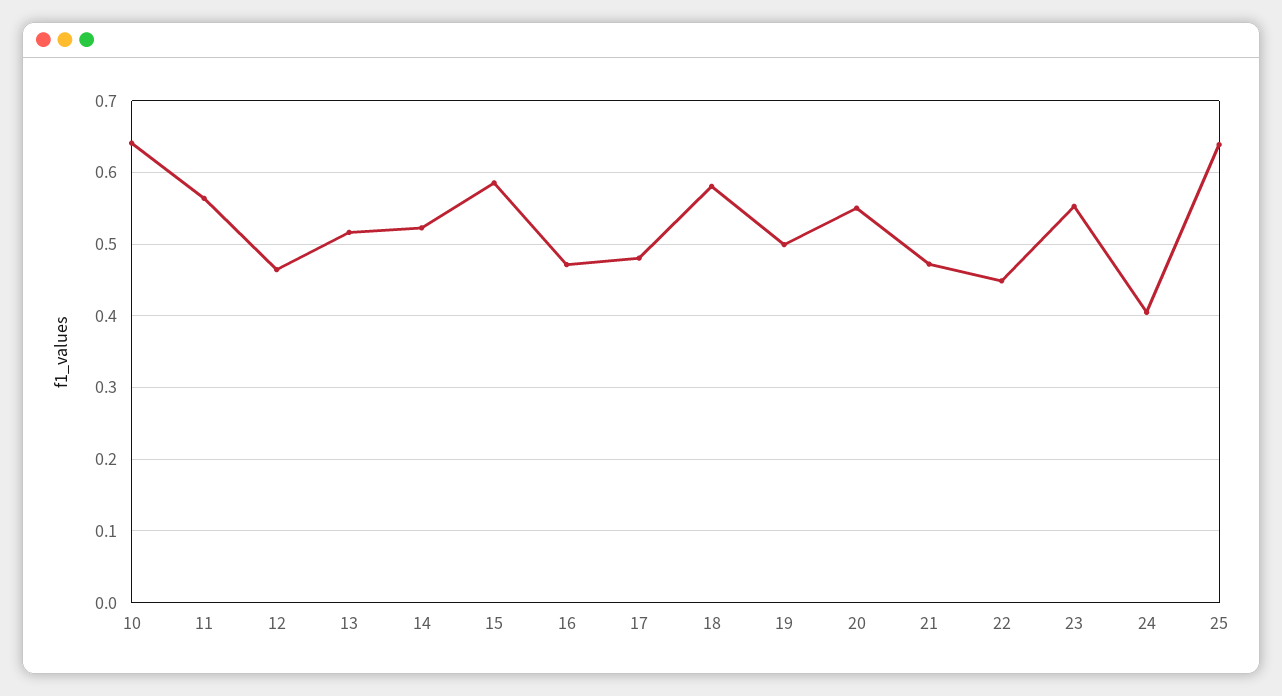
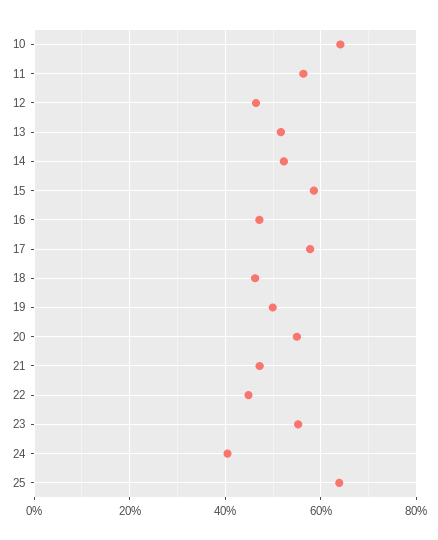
  {
    "10": 0.64,
    "11": 0.56,
    "12": 0.46,
    "13": 0.52,
    "14": 0.52,
    "15": 0.59,
    "16": 0.47,
-   "17": 0.48,
+   "17": 0.58,
-   "18": 0.58,
+   "18": 0.46,
    "19": 0.5,
    "20": 0.55,
    "21": 0.47,
    "22": 0.45,
    "23": 0.55,
    "24": 0.4,
    "25": 0.64
  }

